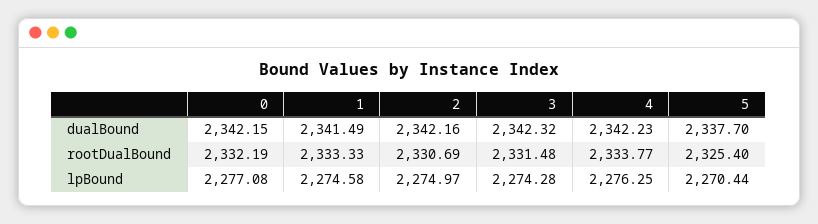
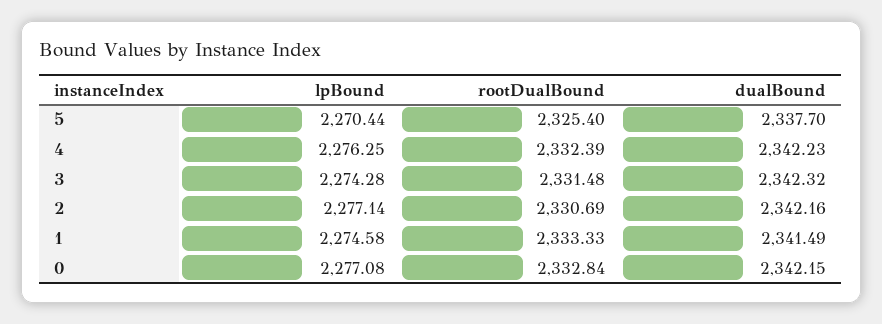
  {
    "0": {
      "dualBound": 2342.15,
-     "rootDualBound": 2332.19,
+     "rootDualBound": 2332.84,
      "lpBound": 2277.08
    },
    "1": {
      "dualBound": 2341.49,
      "rootDualBound": 2333.33,
      "lpBound": 2274.58
    },
    "2": {
      "dualBound": 2342.16,
      "rootDualBound": 2330.69,
-     "lpBound": 2274.97
+     "lpBound": 2277.14
    },
    "3": {
      "dualBound": 2342.32,
      "rootDualBound": 2331.48,
      "lpBound": 2274.28
    },
    "4": {
      "dualBound": 2342.23,
-     "rootDualBound": 2333.77,
+     "rootDualBound": 2332.39,
      "lpBound": 2276.25
    },
    "5": {
      "dualBound": 2337.7,
      "rootDualBound": 2325.4,
      "lpBound": 2270.44
    }
  }

